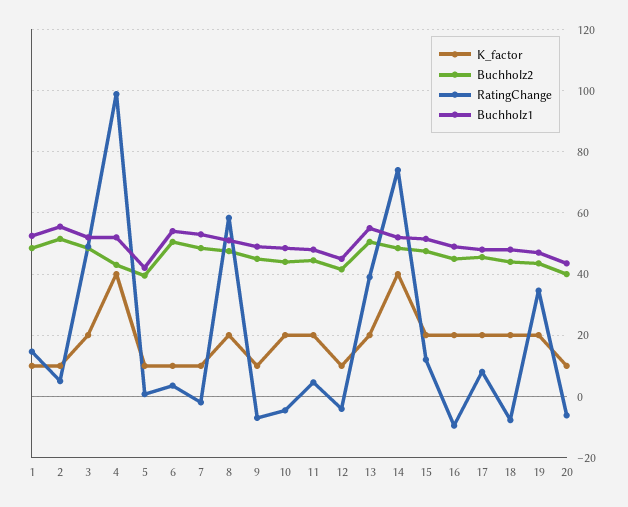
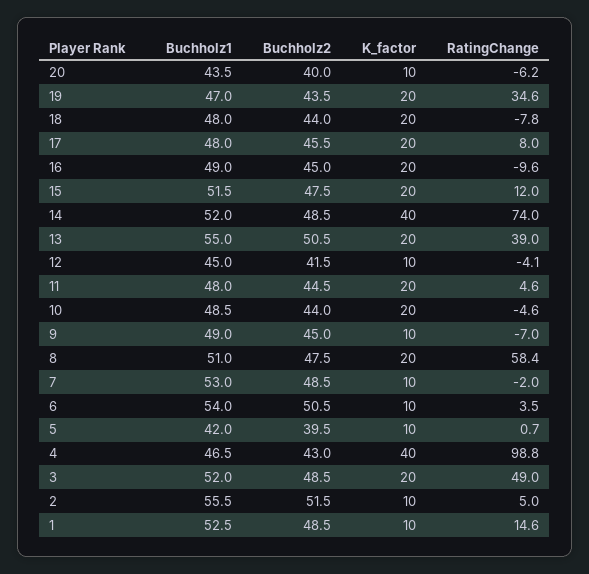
  {
    "K_factor": {
      "1": 10,
      "2": 10,
      "3": 20,
      "4": 40,
      "5": 10,
      "6": 10,
      "7": 10,
      "8": 20,
      "9": 10,
      "10": 20,
      "11": 20,
      "12": 10,
      "13": 20,
      "14": 40,
      "15": 20,
      "16": 20,
      "17": 20,
      "18": 20,
      "19": 20,
      "20": 10
    },
    "Buchholz2": {
      "1": 48.5,
      "2": 51.5,
      "3": 48.5,
      "4": 43,
      "5": 39.5,
      "6": 50.5,
      "7": 48.5,
      "8": 47.5,
      "9": 45,
      "10": 44,
      "11": 44.5,
      "12": 41.5,
      "13": 50.5,
      "14": 48.5,
      "15": 47.5,
      "16": 45,
      "17": 45.5,
      "18": 44,
      "19": 43.5,
      "20": 40
    },
    "RatingChange": {
      "1": 14.6,
      "2": 5,
      "3": 49,
      "4": 98.8,
      "5": 0.7,
      "6": 3.5,
      "7": -2,
      "8": 58.4,
      "9": -7,
      "10": -4.6,
      "11": 4.6,
      "12": -4.1,
      "13": 39,
      "14": 74,
      "15": 12,
      "16": -9.6,
      "17": 8,
      "18": -7.8,
      "19": 34.6,
      "20": -6.2
    },
    "Buchholz1": {
      "1": 52.5,
      "2": 55.5,
      "3": 52,
-     "4": 52,
+     "4": 46.5,
      "5": 42,
      "6": 54,
      "7": 53,
      "8": 51,
      "9": 49,
      "10": 48.5,
      "11": 48,
      "12": 45,
      "13": 55,
      "14": 52,
      "15": 51.5,
      "16": 49,
      "17": 48,
      "18": 48,
      "19": 47,
      "20": 43.5
    }
  }

